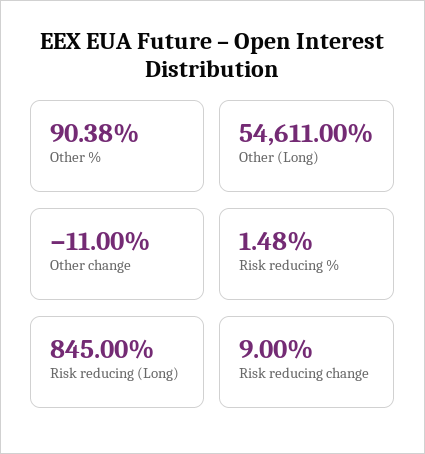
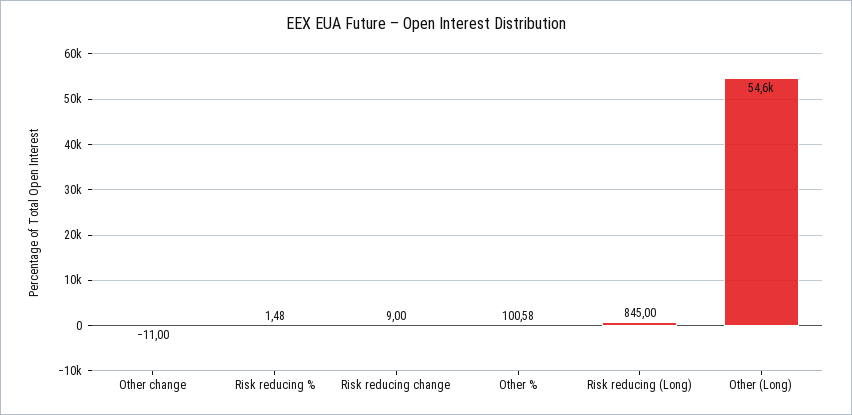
  {
-   "Other %": 90.38,
+   "Other %": 100.58,
    "Other (Long)": 54611,
    "Other change": -11,
    "Risk reducing %": 1.48,
    "Risk reducing (Long)": 845,
    "Risk reducing change": 9
  }

